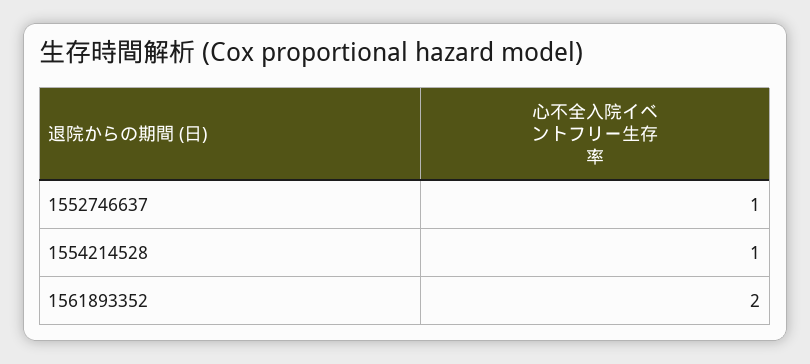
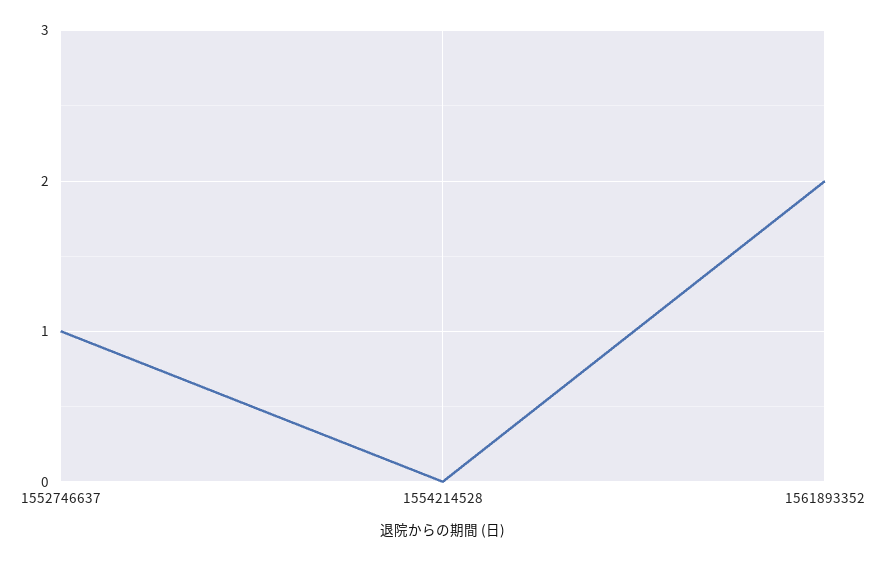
  {
    "1552746637": 1,
-   "1554214528": 1,
+   "1554214528": 0,
    "1561893352": 2
  }

